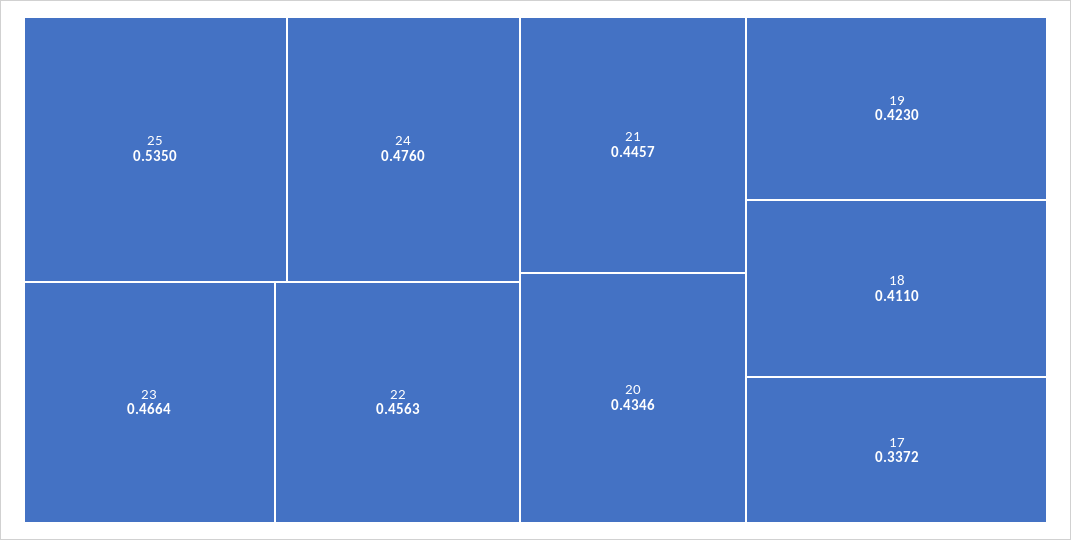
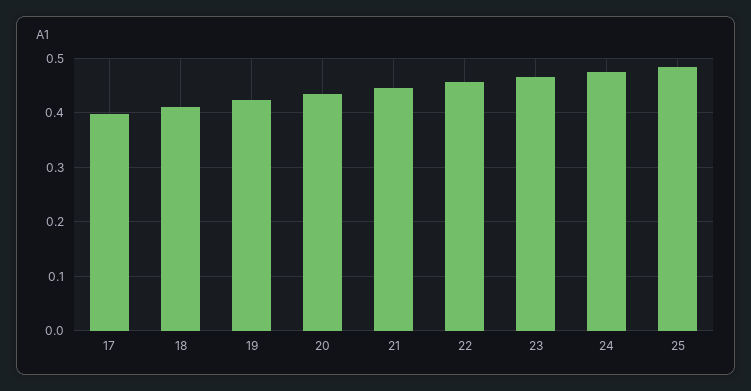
  {
-   "25": 0.535,
+   "25": 0.48,
    "24": 0.476,
    "23": 0.4664,
    "22": 0.4563,
    "21": 0.4457,
    "20": 0.4346,
    "19": 0.423,
    "18": 0.411,
-   "17": 0.3372
+   "17": 0.4
  }

